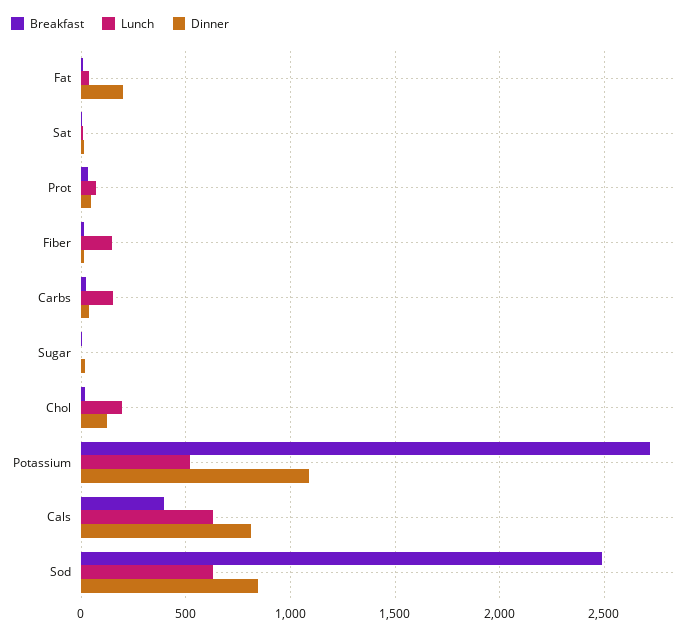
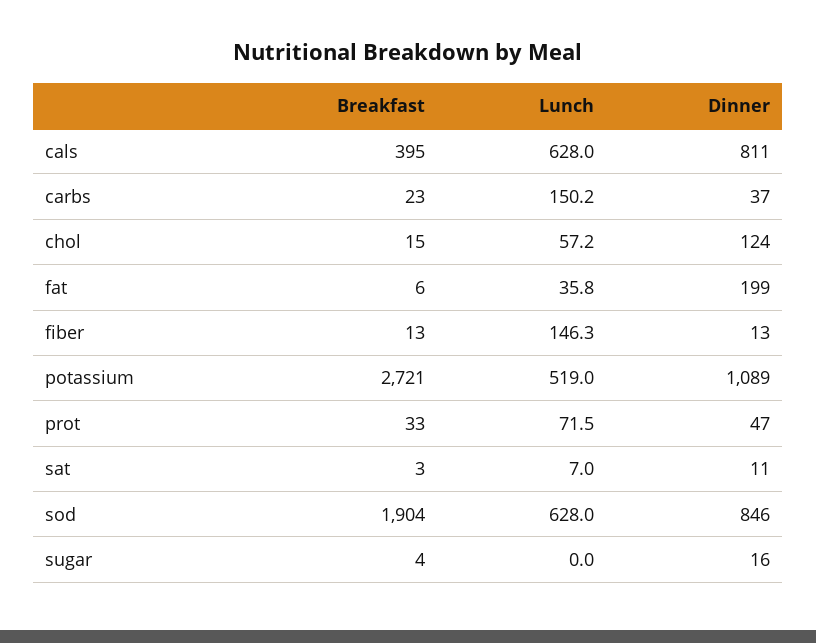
  {
    "Breakfast": {
      "Fat": 6,
      "Sat": 3,
      "Prot": 33,
      "Fiber": 13,
      "Carbs": 23,
      "Sugar": 4,
      "Chol": 15,
      "Potassium": 2721,
      "Cals": 395,
-     "Sod": 2500
+     "Sod": 1904
    },
    "Lunch": {
      "Fat": 35.8,
      "Sat": 7,
      "Prot": 71.5,
      "Fiber": 146.3,
      "Carbs": 150.2,
      "Sugar": 0,
-     "Chol": 200,
+     "Chol": 57.2,
      "Potassium": 519,
      "Cals": 628,
      "Sod": 628
    },
    "Dinner": {
      "Fat": 199,
      "Sat": 11,
      "Prot": 47,
      "Fiber": 13,
      "Carbs": 37,
      "Sugar": 16,
      "Chol": 124,
      "Potassium": 1089,
      "Cals": 811,
      "Sod": 846
    }
  }

